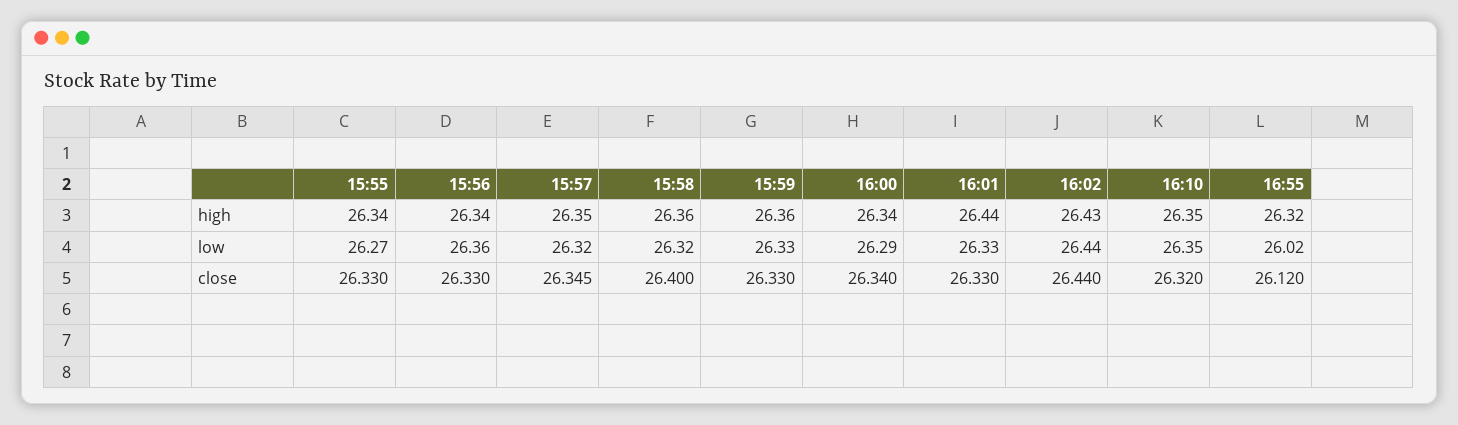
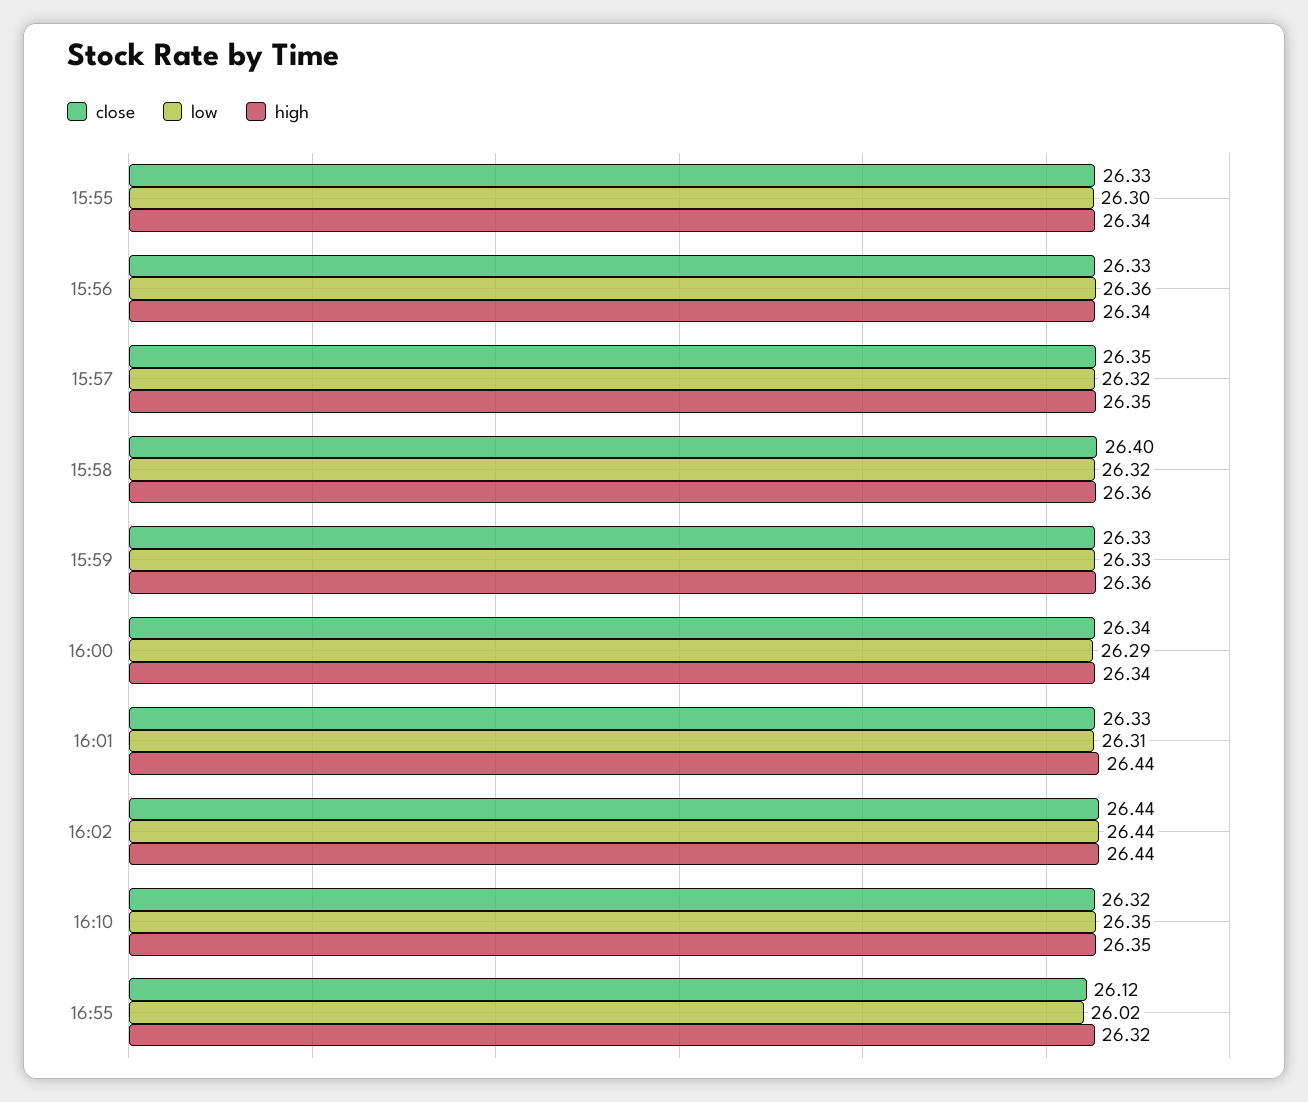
  {
    "high": {
      "15:55": 26.34,
      "15:56": 26.34,
      "15:57": 26.35,
      "15:58": 26.36,
      "15:59": 26.36,
      "16:00": 26.34,
      "16:01": 26.44,
-     "16:02": 26.43,
+     "16:02": 26.44,
      "16:10": 26.35,
      "16:55": 26.32
    },
    "low": {
-     "15:55": 26.27,
+     "15:55": 26.3,
      "15:56": 26.36,
      "15:57": 26.32,
      "15:58": 26.32,
      "15:59": 26.33,
      "16:00": 26.29,
-     "16:01": 26.33,
+     "16:01": 26.31,
      "16:02": 26.44,
      "16:10": 26.35,
      "16:55": 26.02
    },
    "close": {
      "15:55": 26.33,
      "15:56": 26.33,
      "15:57": 26.345,
      "15:58": 26.4,
      "15:59": 26.33,
      "16:00": 26.34,
      "16:01": 26.33,
      "16:02": 26.44,
      "16:10": 26.32,
      "16:55": 26.12
    }
  }

